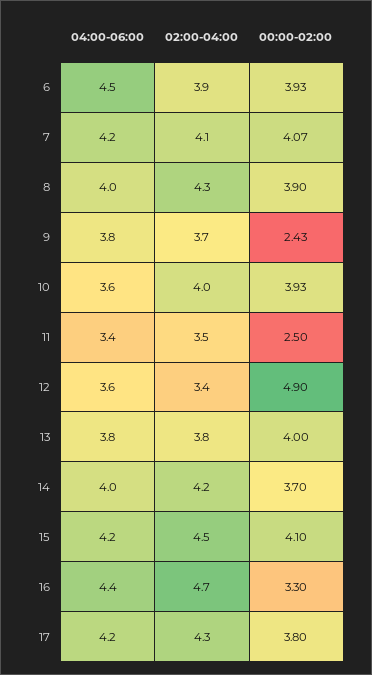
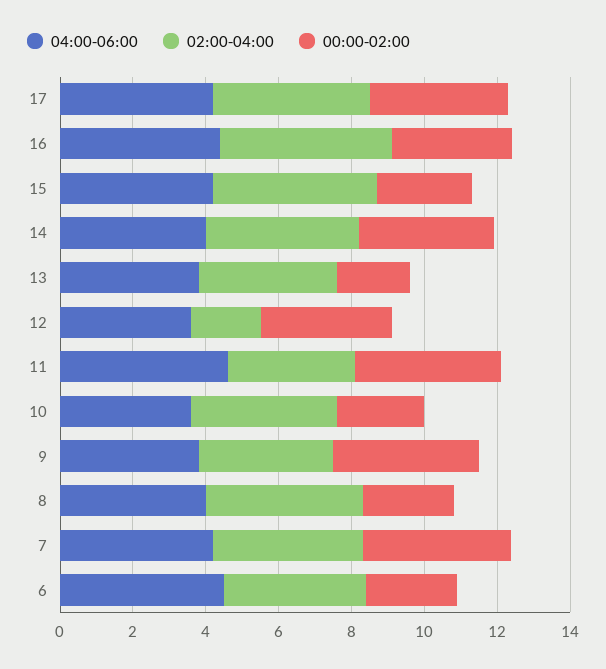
  {
    "04:00-06:00": {
      "6": 4.5,
      "7": 4.2,
      "8": 4,
      "9": 3.8,
      "10": 3.6,
-     "11": 3.4,
+     "11": 4.5,
      "12": 3.6,
      "13": 3.8,
      "14": 4,
      "15": 4.2,
      "16": 4.4,
      "17": 4.2
    },
    "02:00-04:00": {
      "6": 3.9,
      "7": 4.1,
      "8": 4.3,
      "9": 3.7,
      "10": 4,
      "11": 3.5,
-     "12": 3.4,
+     "12": 2,
      "13": 3.8,
      "14": 4.2,
      "15": 4.5,
      "16": 4.7,
      "17": 4.3
    },
    "00:00-02:00": {
-     "6": 3.93,
+     "6": 2.5,
      "7": 4.07,
-     "8": 3.9,
+     "8": 2.5,
-     "9": 2.43,
+     "9": 4,
-     "10": 3.93,
+     "10": 2.5,
-     "11": 2.5,
+     "11": 4,
-     "12": 4.9,
+     "12": 3.5,
-     "13": 4,
+     "13": 2,
      "14": 3.7,
-     "15": 4.1,
+     "15": 2.5,
      "16": 3.3,
      "17": 3.8
    }
  }

